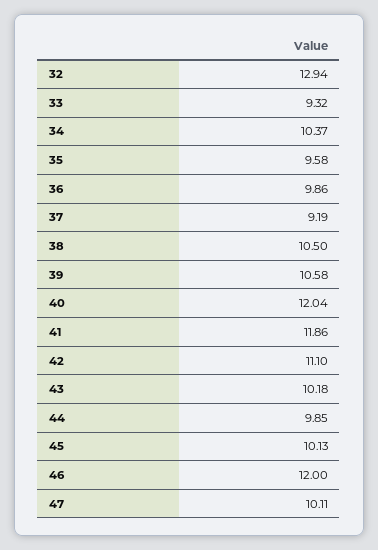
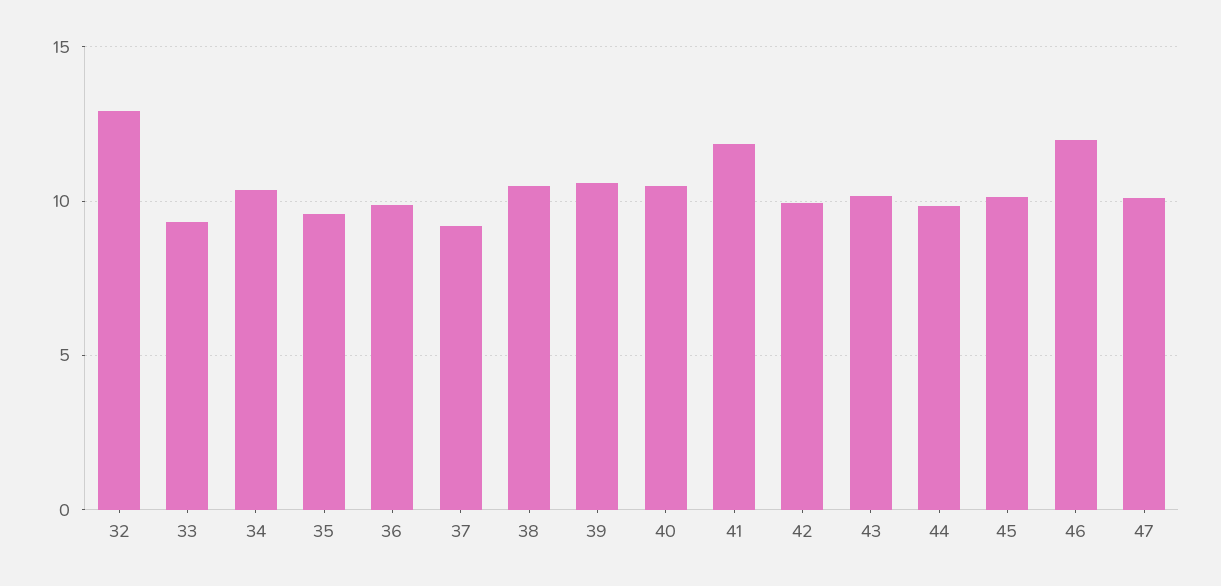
  {
    "32": 12.94,
    "33": 9.32,
    "34": 10.37,
    "35": 9.58,
    "36": 9.86,
    "37": 9.19,
    "38": 10.5,
    "39": 10.58,
-   "40": 12.04,
+   "40": 10.5,
    "41": 11.86,
-   "42": 11.1,
+   "42": 10,
    "43": 10.18,
    "44": 9.85,
    "45": 10.13,
    "46": 12,
    "47": 10.11
  }

